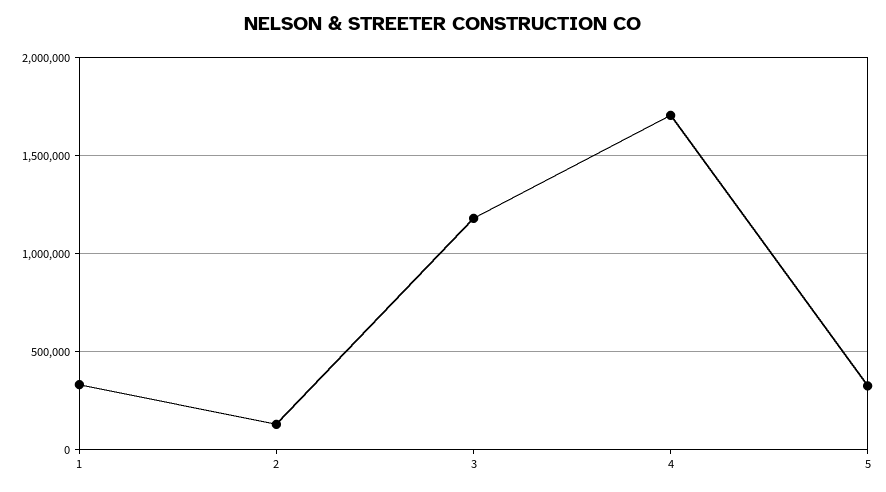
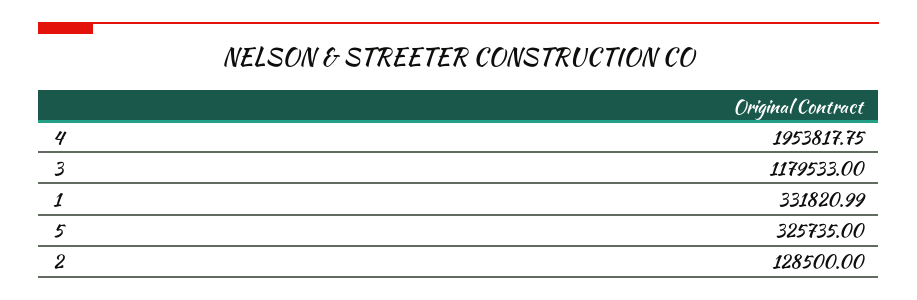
  {
    "1": 331820.99,
    "2": 128500,
    "3": 1179533,
-   "4": 1700000,
+   "4": 1953817.75,
    "5": 325735
  }

